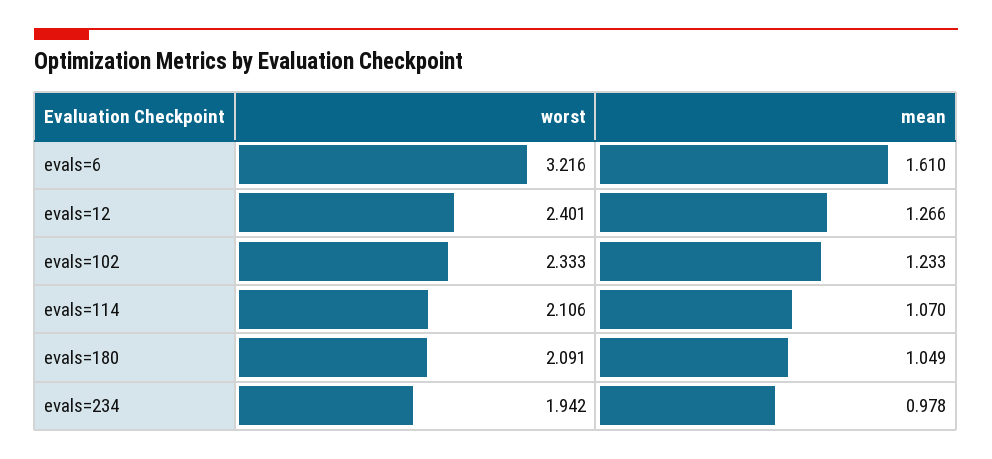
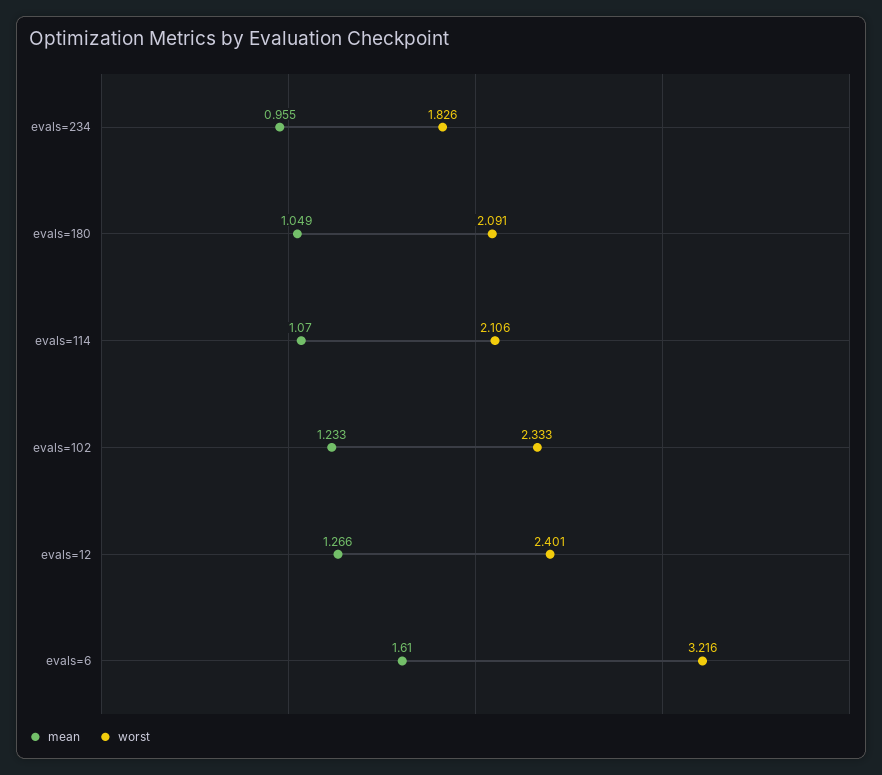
  {
    "worst": {
      "evals=6": 3.216,
      "evals=12": 2.401,
      "evals=102": 2.333,
      "evals=114": 2.106,
      "evals=180": 2.091,
-     "evals=234": 1.942
+     "evals=234": 1.826
    },
    "mean": {
      "evals=6": 1.61,
      "evals=12": 1.266,
      "evals=102": 1.233,
      "evals=114": 1.07,
      "evals=180": 1.049,
-     "evals=234": 0.978
+     "evals=234": 0.955
    }
  }

